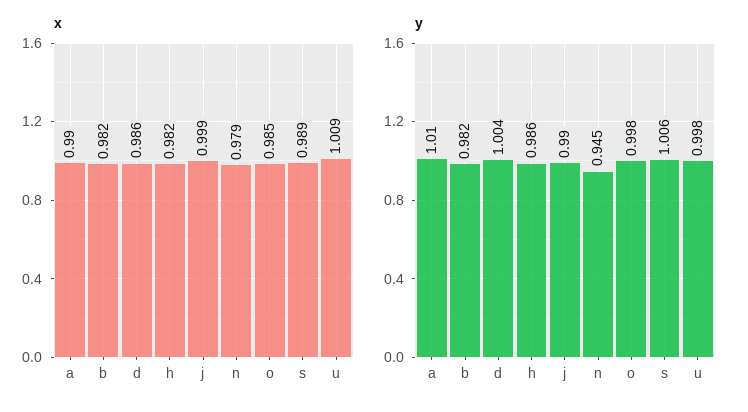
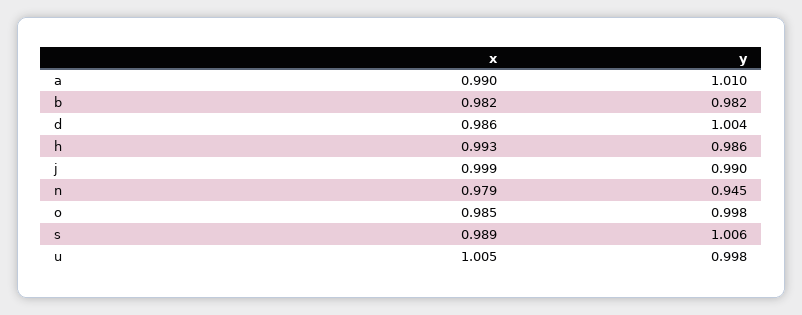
  {
    "x": {
      "a": 0.99,
      "b": 0.982,
      "d": 0.986,
-     "h": 0.982,
+     "h": 0.993,
      "j": 0.999,
      "n": 0.979,
      "o": 0.985,
      "s": 0.989,
-     "u": 1.009
+     "u": 1.005
    },
    "y": {
      "a": 1.01,
      "b": 0.982,
      "d": 1.004,
      "h": 0.986,
      "j": 0.99,
      "n": 0.945,
      "o": 0.998,
      "s": 1.006,
      "u": 0.998
    }
  }

